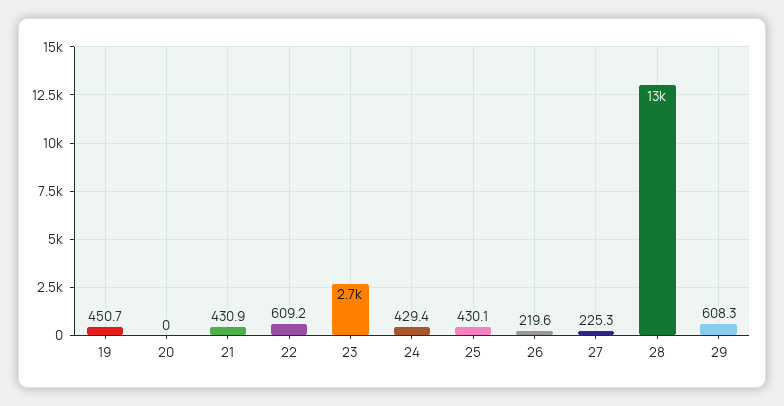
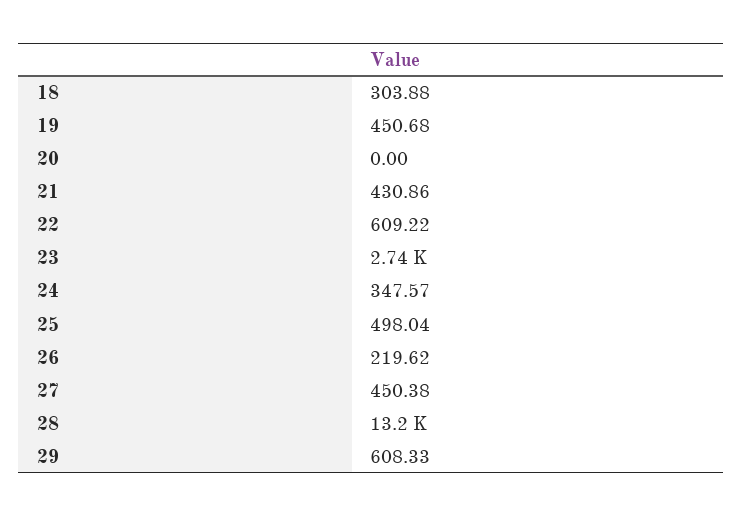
  {
    "19": 450.68,
    "20": 0,
    "21": 430.86,
    "22": 609.22,
    "23": 2740,
-   "24": 429.4,
+   "24": 347.57,
-   "25": 430.1,
+   "25": 498.04,
    "26": 219.62,
-   "27": 225.3,
+   "27": 450.38,
    "28": 13200,
-   "29": 608.33
+   "29": 608.33,
+   "18": 303.88
  }

